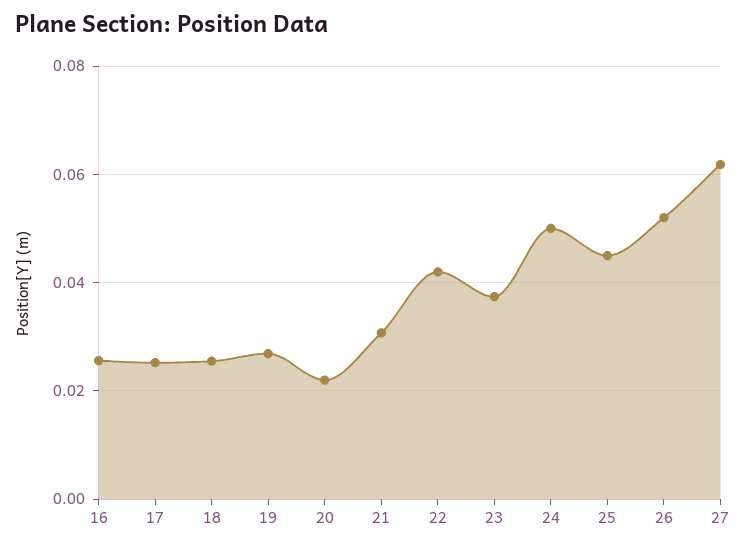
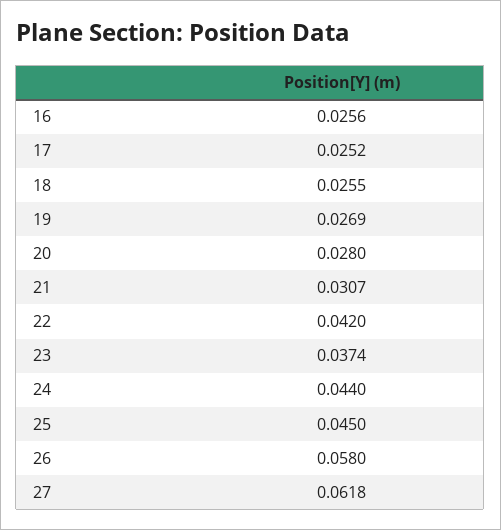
  {
    "16": 0.0256,
    "17": 0.0252,
    "18": 0.0255,
    "19": 0.0269,
-   "20": 0.022,
+   "20": 0.028,
    "21": 0.0307,
    "22": 0.042,
    "23": 0.0374,
-   "24": 0.05,
+   "24": 0.044,
    "25": 0.045,
-   "26": 0.052,
+   "26": 0.058,
    "27": 0.0618
  }

